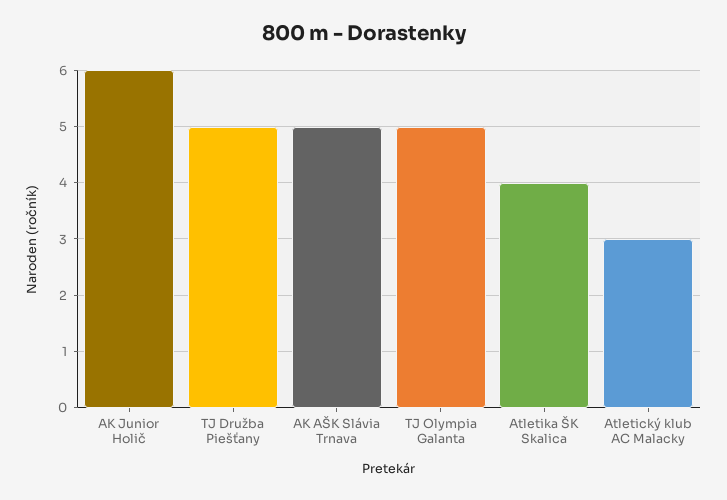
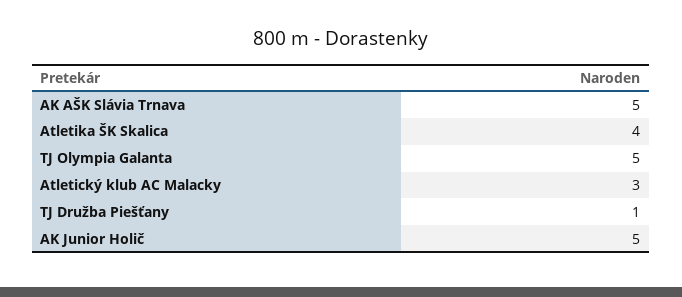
  {
-   "AK Junior Holič": 6,
+   "AK Junior Holič": 5,
-   "TJ Družba Piešťany": 5,
+   "TJ Družba Piešťany": 1,
    "AK AŠK Slávia Trnava": 5,
    "TJ Olympia Galanta": 5,
    "Atletika ŠK Skalica": 4,
    "Atletický klub AC Malacky": 3
  }

